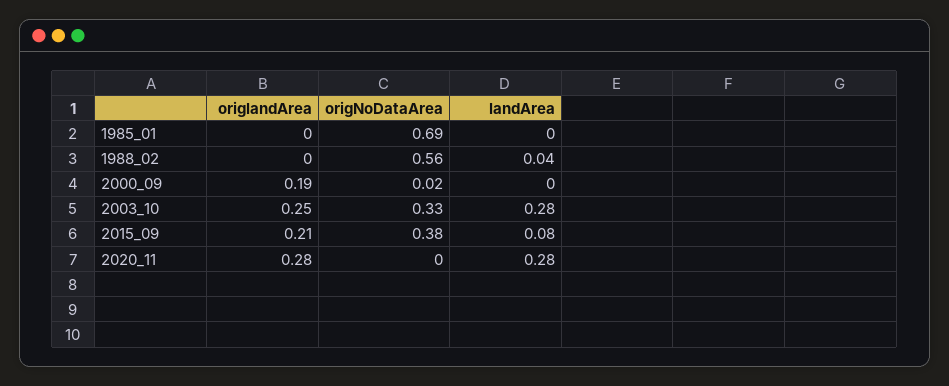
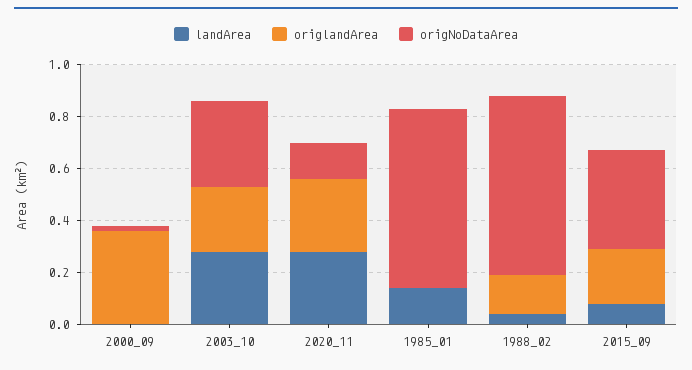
  {
    "origlandArea": {
      "1985_01": 0,
-     "1988_02": 0,
+     "1988_02": 0.15,
-     "2000_09": 0.19,
+     "2000_09": 0.35,
      "2003_10": 0.25,
      "2015_09": 0.21,
      "2020_11": 0.28
    },
    "origNoDataArea": {
      "1985_01": 0.69,
-     "1988_02": 0.56,
+     "1988_02": 0.7,
      "2000_09": 0.02,
      "2003_10": 0.33,
      "2015_09": 0.38,
-     "2020_11": 0
+     "2020_11": 0.15
    },
    "landArea": {
-     "1985_01": 0,
+     "1985_01": 0.15,
      "1988_02": 0.04,
      "2000_09": 0,
      "2003_10": 0.28,
      "2015_09": 0.08,
      "2020_11": 0.28
    }
  }

